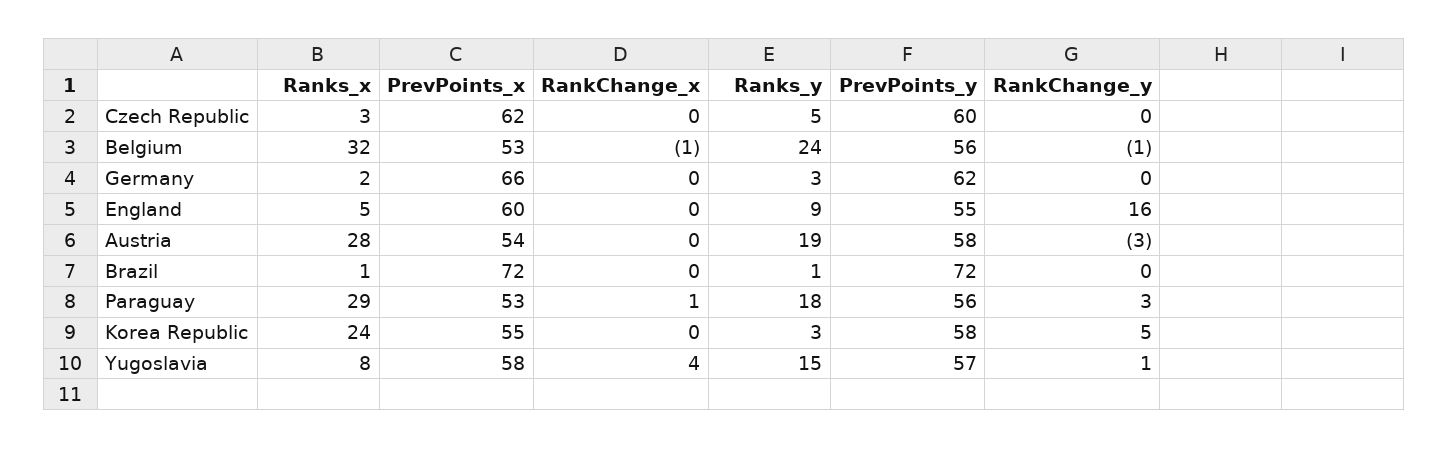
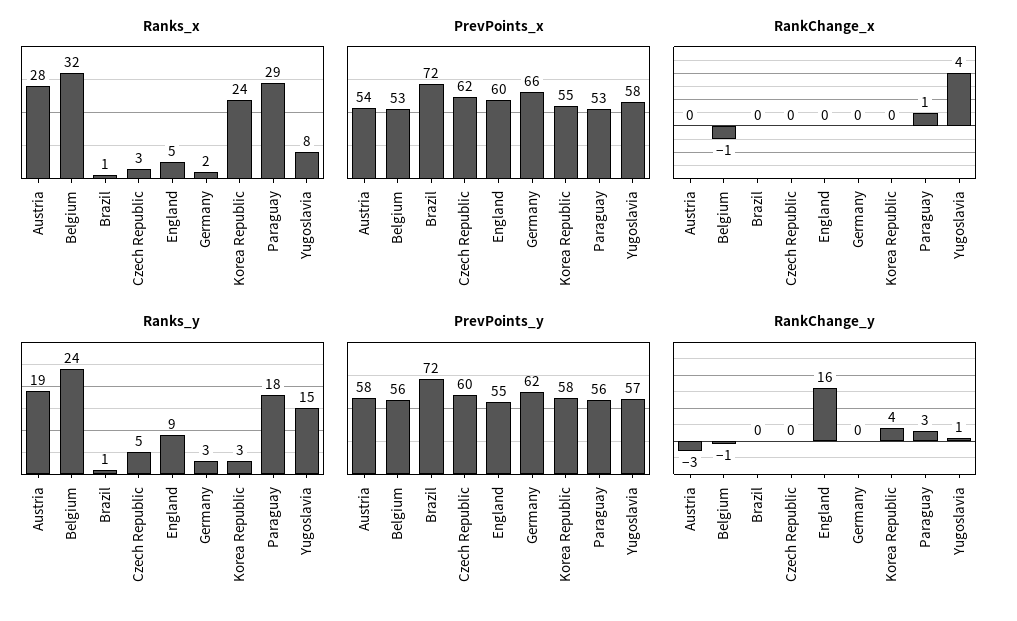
  {
    "Ranks_x": {
      "Czech Republic": 3,
      "Belgium": 32,
      "Germany": 2,
      "England": 5,
      "Austria": 28,
      "Brazil": 1,
      "Paraguay": 29,
      "Korea Republic": 24,
      "Yugoslavia": 8
    },
    "PrevPoints_x": {
      "Czech Republic": 62,
      "Belgium": 53,
      "Germany": 66,
      "England": 60,
      "Austria": 54,
      "Brazil": 72,
      "Paraguay": 53,
      "Korea Republic": 55,
      "Yugoslavia": 58
    },
    "RankChange_x": {
      "Czech Republic": 0,
      "Belgium": -1,
      "Germany": 0,
      "England": 0,
      "Austria": 0,
      "Brazil": 0,
      "Paraguay": 1,
      "Korea Republic": 0,
      "Yugoslavia": 4
    },
    "Ranks_y": {
      "Czech Republic": 5,
      "Belgium": 24,
      "Germany": 3,
      "England": 9,
      "Austria": 19,
      "Brazil": 1,
      "Paraguay": 18,
      "Korea Republic": 3,
      "Yugoslavia": 15
    },
    "PrevPoints_y": {
      "Czech Republic": 60,
      "Belgium": 56,
      "Germany": 62,
      "England": 55,
      "Austria": 58,
      "Brazil": 72,
      "Paraguay": 56,
      "Korea Republic": 58,
      "Yugoslavia": 57
    },
    "RankChange_y": {
      "Czech Republic": 0,
      "Belgium": -1,
      "Germany": 0,
      "England": 16,
      "Austria": -3,
      "Brazil": 0,
      "Paraguay": 3,
-     "Korea Republic": 5,
+     "Korea Republic": 4,
      "Yugoslavia": 1
    }
  }

